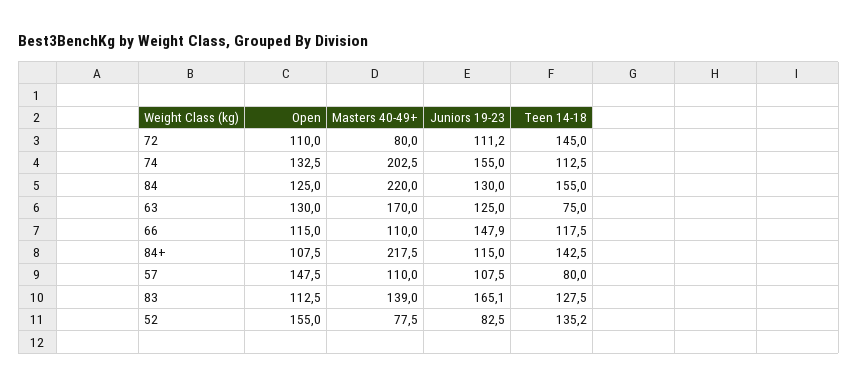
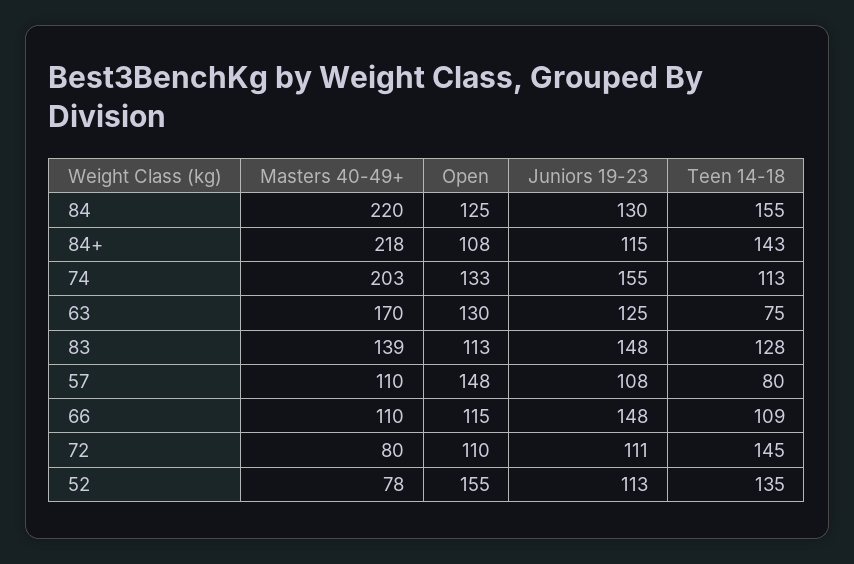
  {
    "Open": {
      "72": 110,
      "74": 132.5,
      "84": 125,
      "63": 130,
      "66": 115,
      "84+": 107.5,
      "57": 147.5,
      "83": 112.5,
      "52": 155
    },
    "Masters 40-49+": {
      "72": 80,
      "74": 202.5,
      "84": 220,
      "63": 170,
      "66": 110,
      "84+": 217.5,
      "57": 110,
      "83": 139,
      "52": 77.5
    },
    "Juniors 19-23": {
      "72": 111.2,
      "74": 155,
      "84": 130,
      "63": 125,
      "66": 147.9,
      "84+": 115,
      "57": 107.5,
-     "83": 165.1,
+     "83": 148,
-     "52": 82.5
+     "52": 113
    },
    "Teen 14-18": {
      "72": 145,
      "74": 112.5,
      "84": 155,
      "63": 75,
-     "66": 117.5,
+     "66": 109,
      "84+": 142.5,
      "57": 80,
      "83": 127.5,
      "52": 135.2
    }
  }

